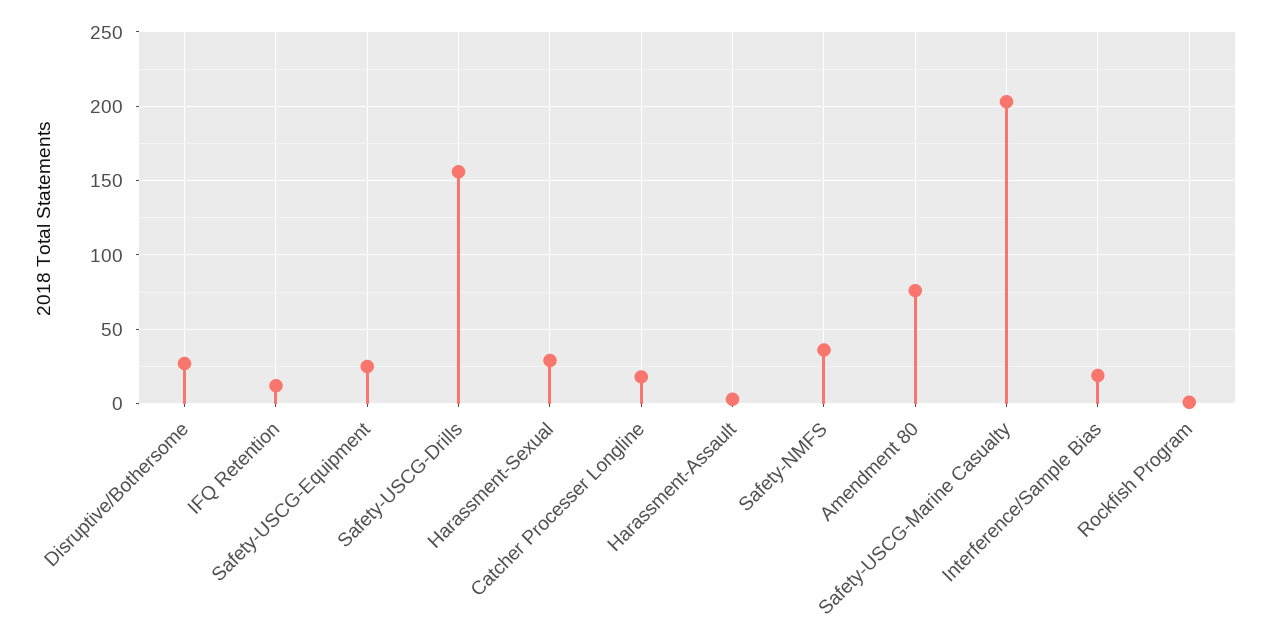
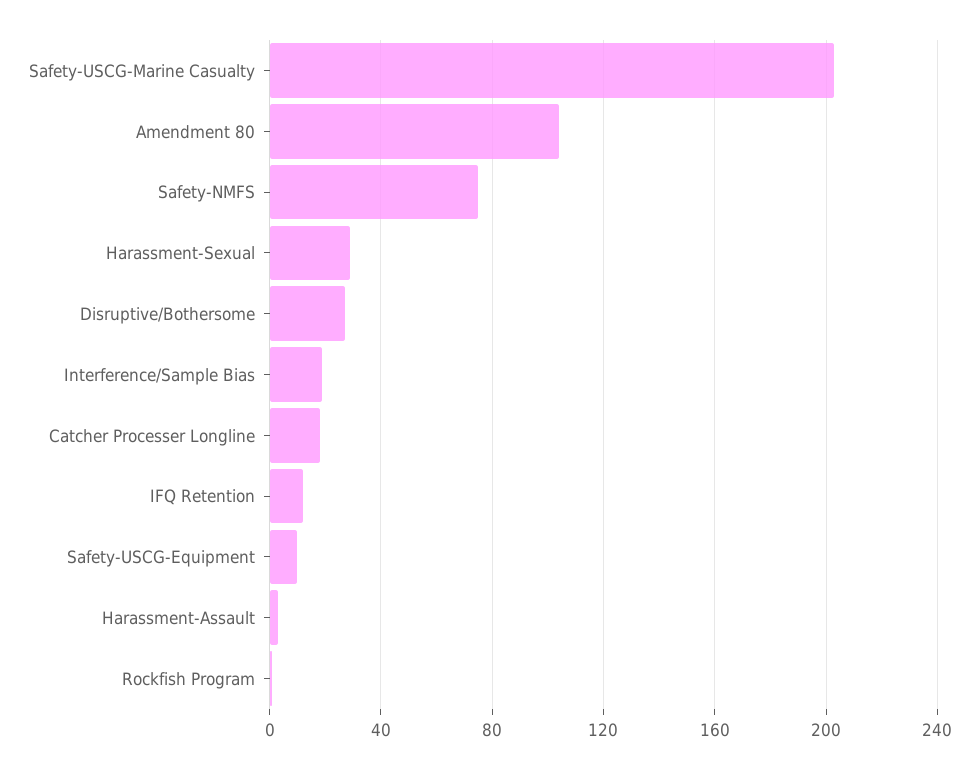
  {
    "Disruptive/Bothersome": 25,
    "IFQ Retention": 10,
-   "Safety-USCG-Equipment": 25,
+   "Safety-USCG-Equipment": 10,
-   "Safety-USCG-Drills": 155,
    "Harassment-Sexual": 30,
    "Catcher Processer Longline": 20,
    "Harassment-Assault": 5,
-   "Safety-NMFS": 35,
+   "Safety-NMFS": 75,
-   "Amendment 80": 75,
+   "Amendment 80": 105,
    "Safety-USCG-Marine Casualty": 205,
    "Interference/Sample Bias": 20,
    "Rockfish Program": 0
  }

